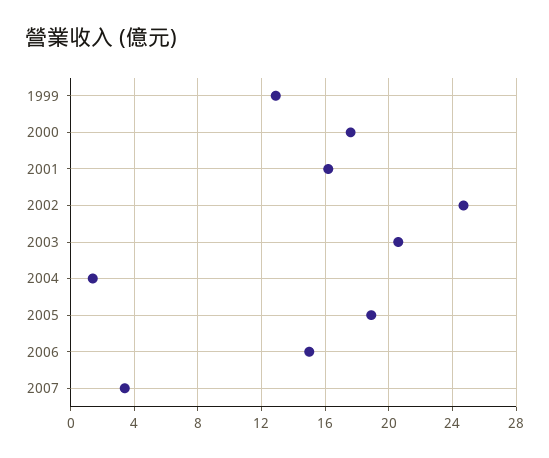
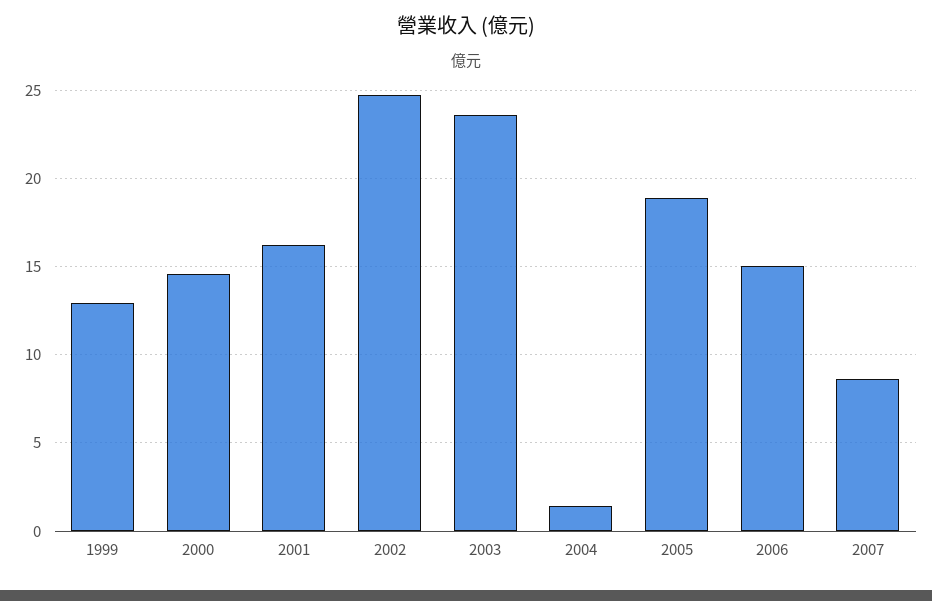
  {
    "1999": 13,
-   "2000": 17.5,
+   "2000": 14.5,
    "2001": 16,
    "2002": 24.5,
-   "2003": 20.5,
+   "2003": 23.5,
    "2004": 1.5,
    "2005": 19,
    "2006": 15,
-   "2007": 3.5
+   "2007": 8.5
  }

